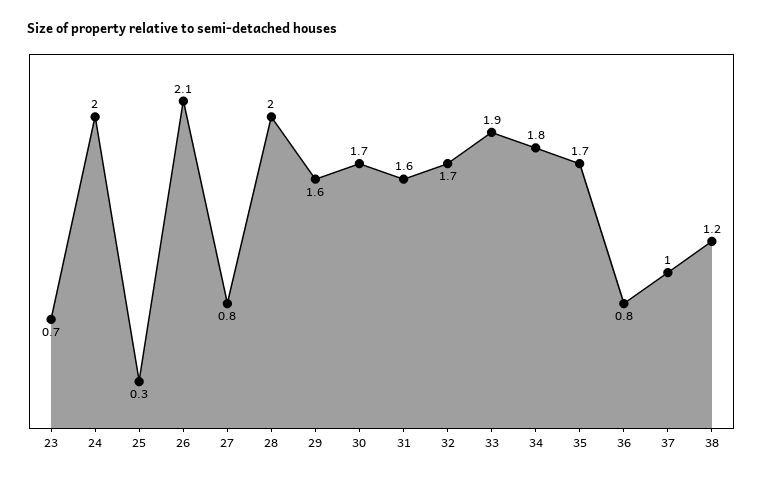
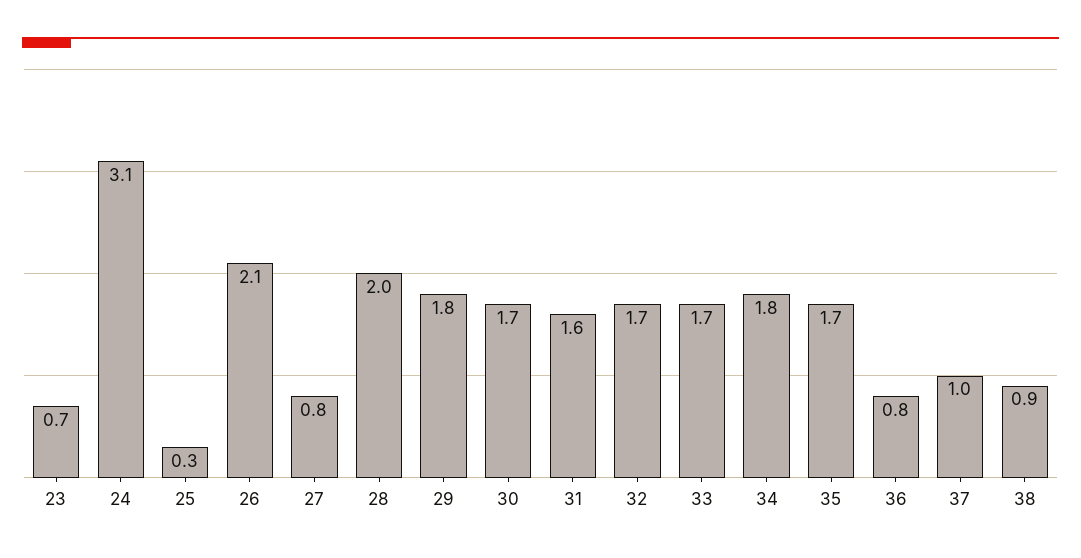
  {
    "23": 0.7,
-   "24": 2,
+   "24": 3.1,
    "25": 0.3,
    "26": 2.1,
    "27": 0.8,
    "28": 2,
-   "29": 1.6,
+   "29": 1.8,
    "30": 1.7,
    "31": 1.6,
    "32": 1.7,
-   "33": 1.9,
+   "33": 1.7,
    "34": 1.8,
    "35": 1.7,
    "36": 0.8,
    "37": 1,
-   "38": 1.2
+   "38": 0.9
  }

